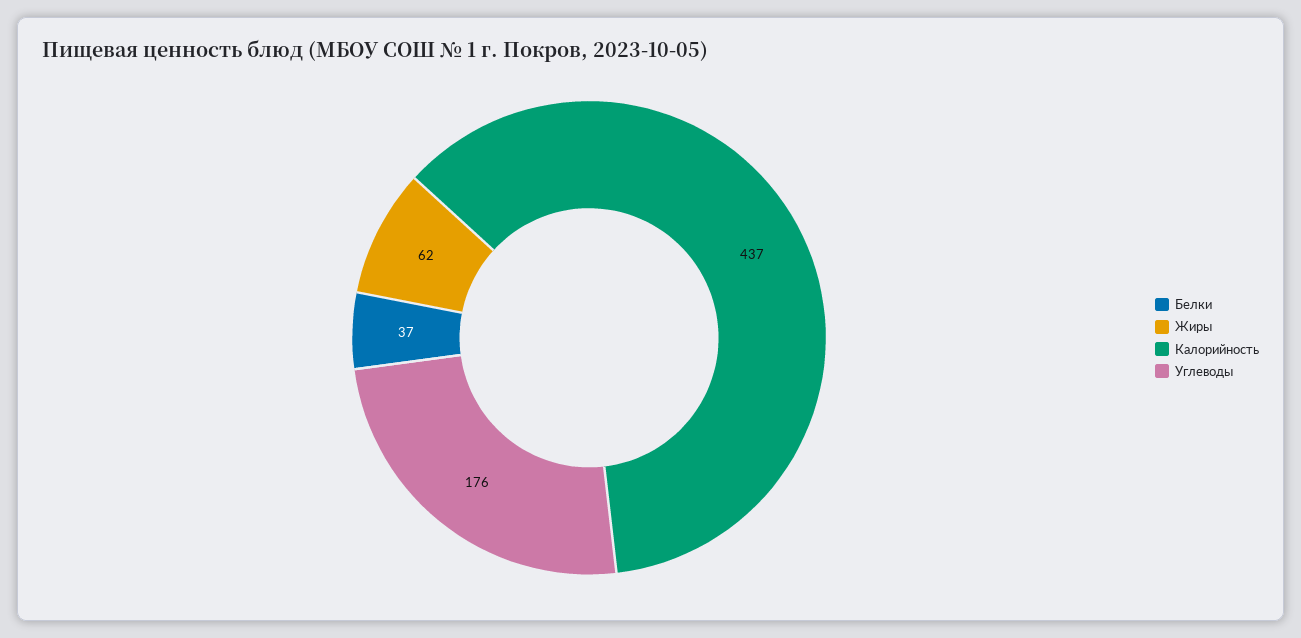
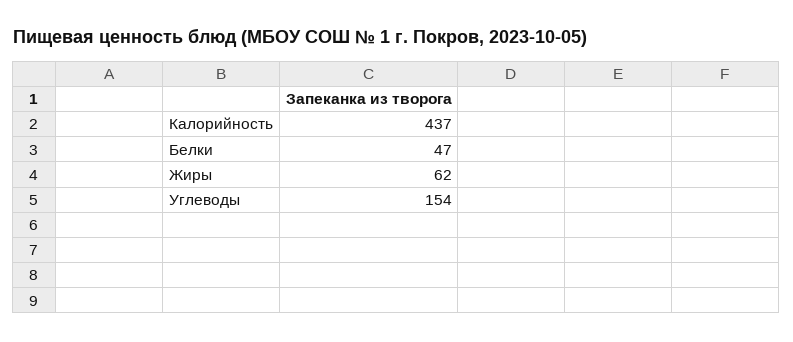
  {
-   "Белки": 37,
+   "Белки": 47,
    "Жиры": 62,
    "Калорийность": 437,
-   "Углеводы": 176
+   "Углеводы": 154
  }

